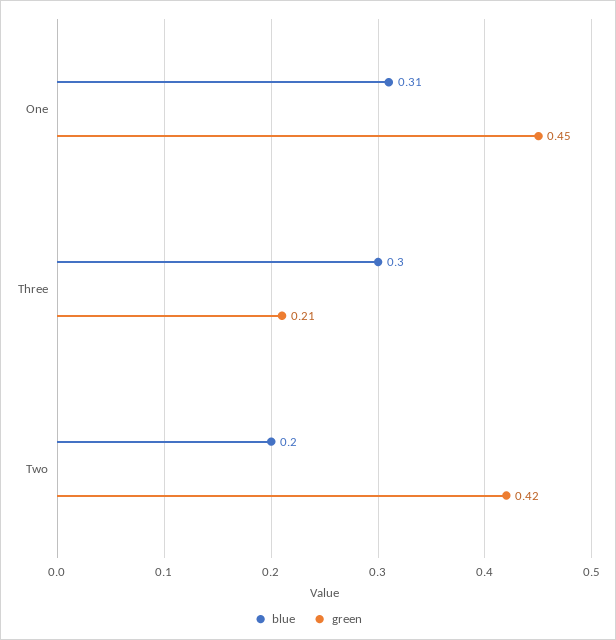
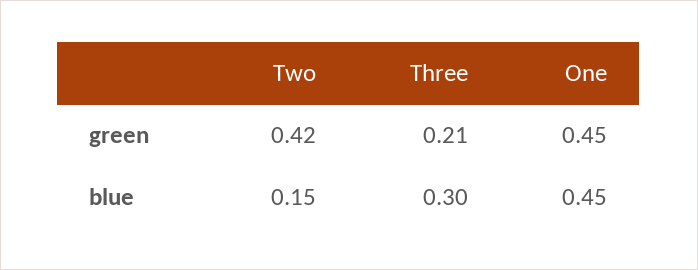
  {
    "blue": {
-     "One": 0.31,
+     "One": 0.45,
      "Three": 0.3,
-     "Two": 0.2
+     "Two": 0.15
    },
    "green": {
      "One": 0.45,
      "Three": 0.21,
      "Two": 0.42
    }
  }

